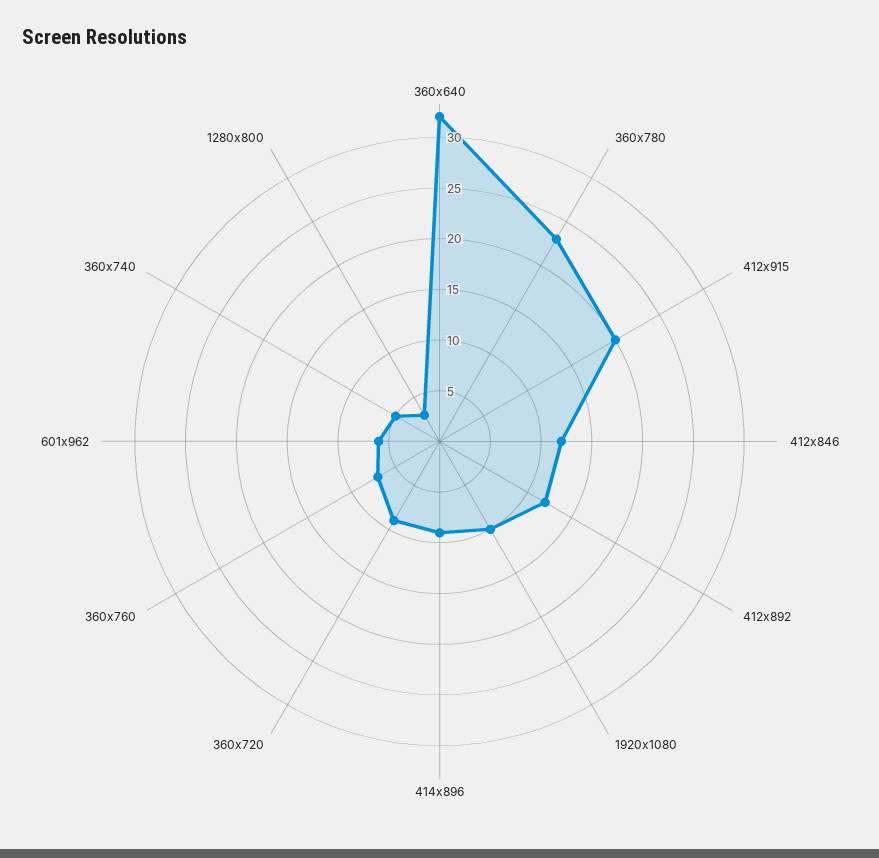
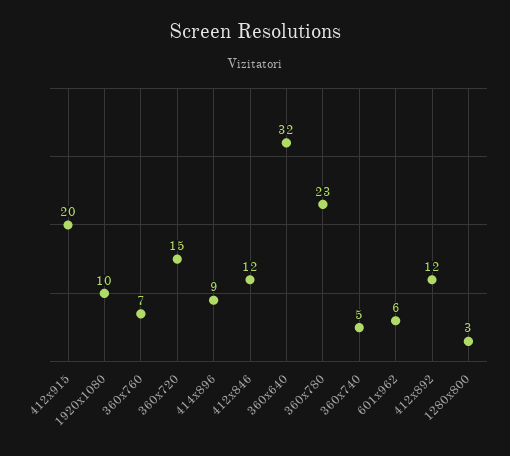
  {
    "360x640": 32,
    "360x780": 23,
    "412x915": 20,
    "412x846": 12,
    "412x892": 12,
    "1920x1080": 10,
    "414x896": 9,
-   "360x720": 9,
+   "360x720": 15,
    "360x760": 7,
    "601x962": 6,
    "360x740": 5,
    "1280x800": 3
  }

